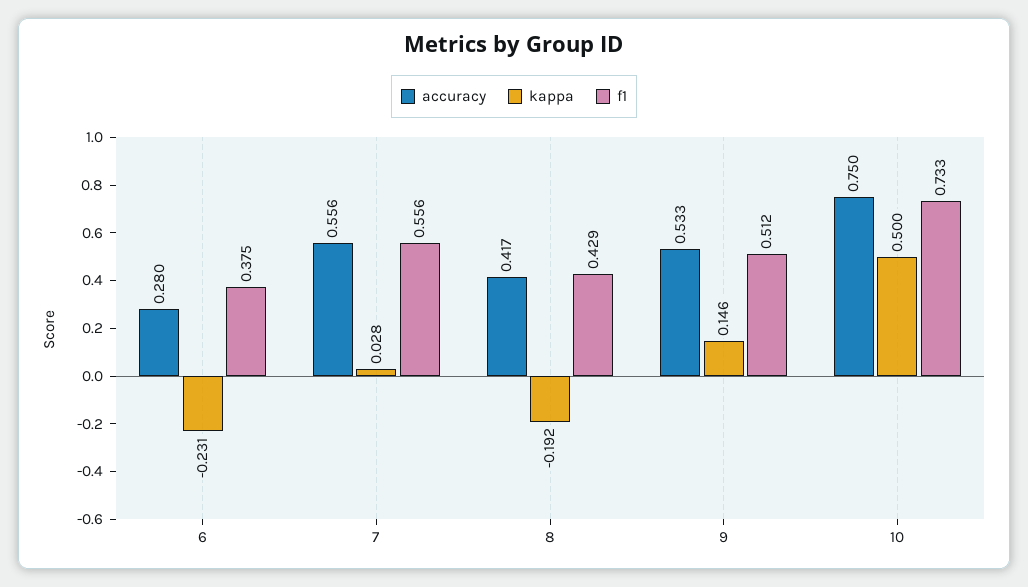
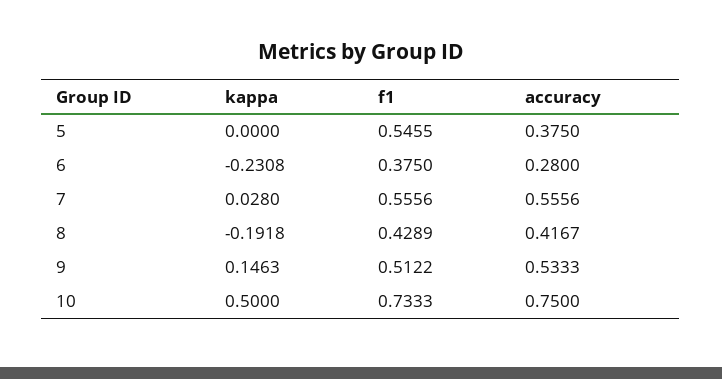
  {
    "accuracy": {
      "6": 0.28,
      "7": 0.5556,
      "8": 0.4167,
      "9": 0.5333,
-     "10": 0.75
+     "10": 0.75,
+     "5": 0.375
    },
    "kappa": {
      "6": -0.2308,
      "7": 0.028,
      "8": -0.1918,
      "9": 0.1463,
-     "10": 0.5
+     "10": 0.5,
+     "5": 0
    },
    "f1": {
      "6": 0.375,
      "7": 0.5556,
      "8": 0.4289,
      "9": 0.5122,
-     "10": 0.7333
+     "10": 0.7333,
+     "5": 0.5455
    }
  }

